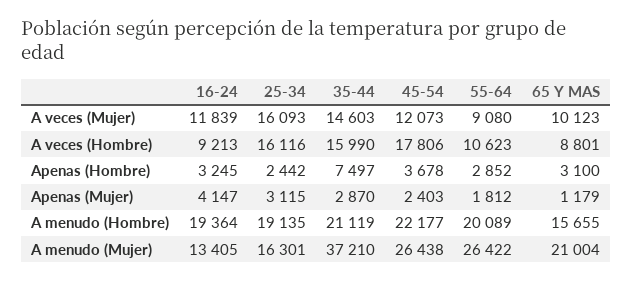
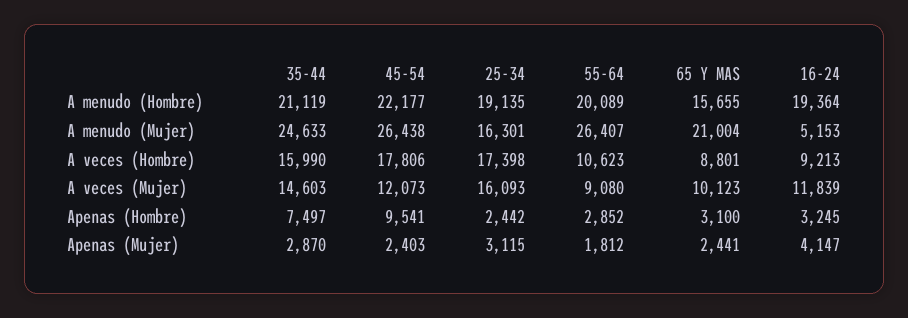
  {
    "16-24": {
      "A veces (Mujer)": 11839,
      "A veces (Hombre)": 9213,
      "Apenas (Hombre)": 3245,
      "Apenas (Mujer)": 4147,
      "A menudo (Hombre)": 19364,
-     "A menudo (Mujer)": 13405
+     "A menudo (Mujer)": 5153
    },
    "25-34": {
      "A veces (Mujer)": 16093,
-     "A veces (Hombre)": 16116,
+     "A veces (Hombre)": 17398,
      "Apenas (Hombre)": 2442,
      "Apenas (Mujer)": 3115,
      "A menudo (Hombre)": 19135,
      "A menudo (Mujer)": 16301
    },
    "35-44": {
      "A veces (Mujer)": 14603,
      "A veces (Hombre)": 15990,
      "Apenas (Hombre)": 7497,
      "Apenas (Mujer)": 2870,
      "A menudo (Hombre)": 21119,
-     "A menudo (Mujer)": 37210
+     "A menudo (Mujer)": 24633
    },
    "45-54": {
      "A veces (Mujer)": 12073,
      "A veces (Hombre)": 17806,
-     "Apenas (Hombre)": 3678,
+     "Apenas (Hombre)": 9541,
      "Apenas (Mujer)": 2403,
      "A menudo (Hombre)": 22177,
      "A menudo (Mujer)": 26438
    },
    "55-64": {
      "A veces (Mujer)": 9080,
      "A veces (Hombre)": 10623,
      "Apenas (Hombre)": 2852,
      "Apenas (Mujer)": 1812,
      "A menudo (Hombre)": 20089,
-     "A menudo (Mujer)": 26422
+     "A menudo (Mujer)": 26407
    },
    "65 Y MAS": {
      "A veces (Mujer)": 10123,
      "A veces (Hombre)": 8801,
      "Apenas (Hombre)": 3100,
-     "Apenas (Mujer)": 1179,
+     "Apenas (Mujer)": 2441,
      "A menudo (Hombre)": 15655,
      "A menudo (Mujer)": 21004
    }
  }

